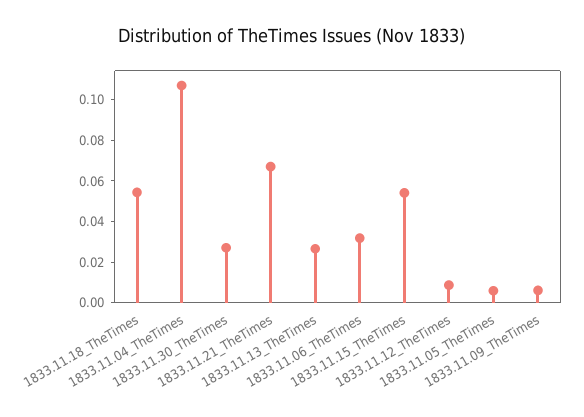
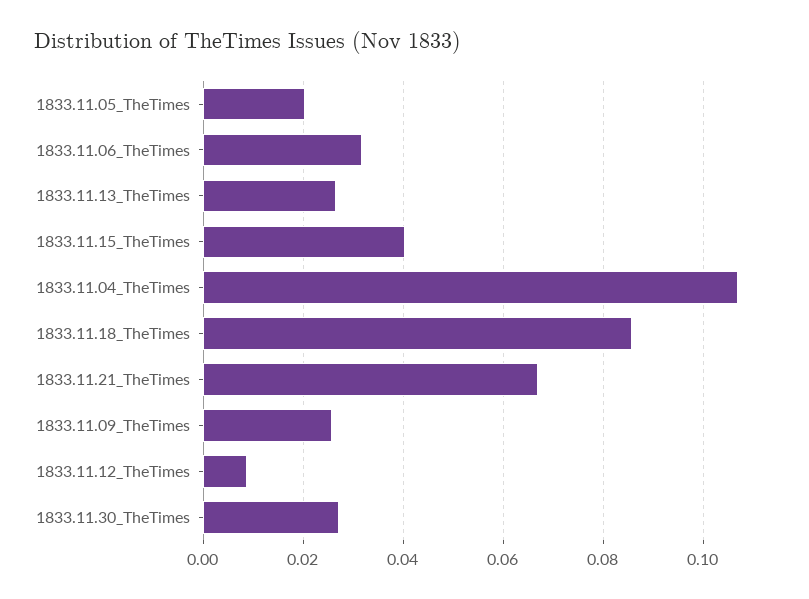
  {
-   "1833.11.18_TheTimes": 0.055,
+   "1833.11.18_TheTimes": 0.086,
    "1833.11.04_TheTimes": 0.106,
    "1833.11.30_TheTimes": 0.028,
    "1833.11.21_TheTimes": 0.068,
    "1833.11.13_TheTimes": 0.026,
    "1833.11.06_TheTimes": 0.032,
-   "1833.11.15_TheTimes": 0.055,
+   "1833.11.15_TheTimes": 0.04,
    "1833.11.12_TheTimes": 0.008,
-   "1833.11.05_TheTimes": 0.005,
+   "1833.11.05_TheTimes": 0.02,
-   "1833.11.09_TheTimes": 0.005
+   "1833.11.09_TheTimes": 0.026
  }

